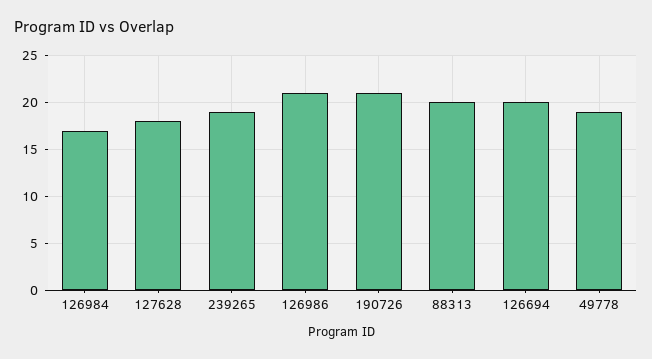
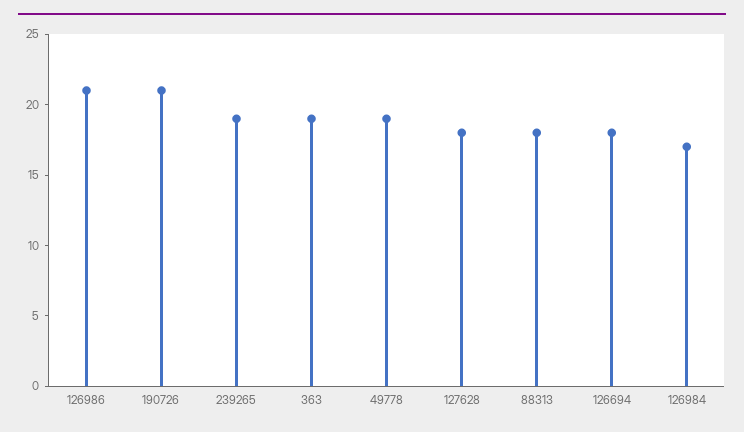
  {
    "126984": 17,
    "127628": 18,
    "239265": 19,
    "126986": 21,
    "190726": 21,
-   "88313": 20,
+   "88313": 18,
-   "126694": 20,
+   "126694": 18,
-   "49778": 19
+   "49778": 19,
+   "363": 19
  }

